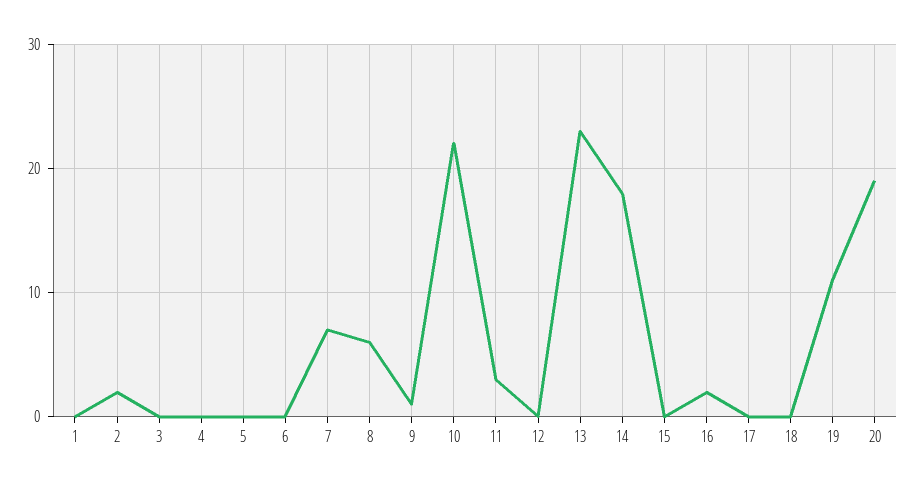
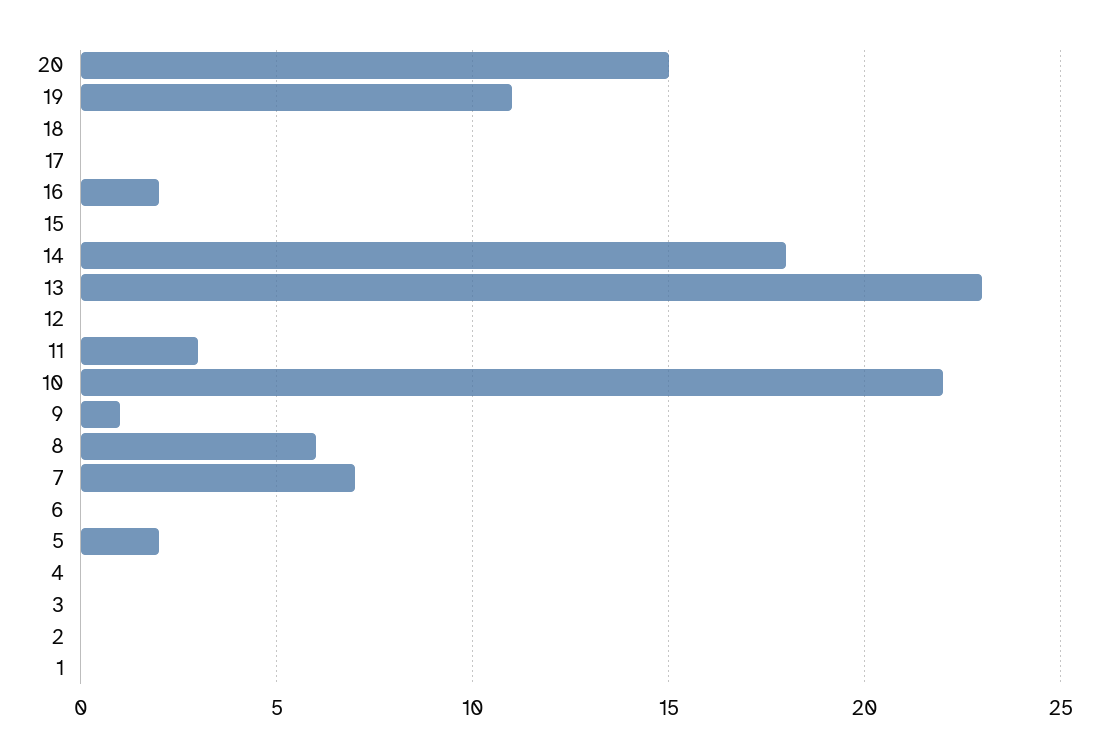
  {
    "1": 0,
-   "2": 2,
+   "2": 0,
    "3": 0,
    "4": 0,
-   "5": 0,
+   "5": 2,
    "6": 0,
    "7": 7,
    "8": 6,
    "9": 1,
    "10": 22,
    "11": 3,
    "12": 0,
    "13": 23,
    "14": 18,
    "15": 0,
    "16": 2,
    "17": 0,
    "18": 0,
    "19": 11,
-   "20": 19
+   "20": 15
  }

